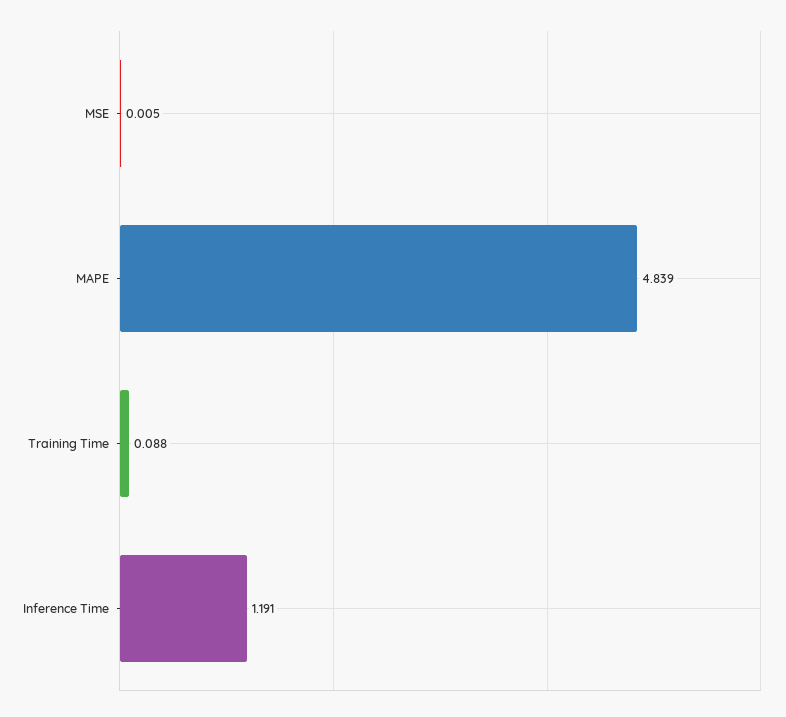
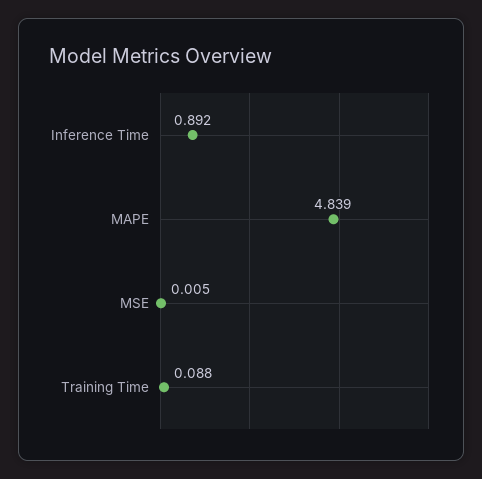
  {
    "MSE": 0.005,
    "MAPE": 4.839,
    "Training Time": 0.088,
-   "Inference Time": 1.191
+   "Inference Time": 0.892
  }

